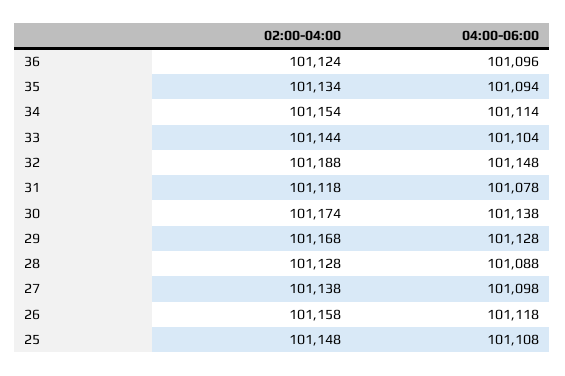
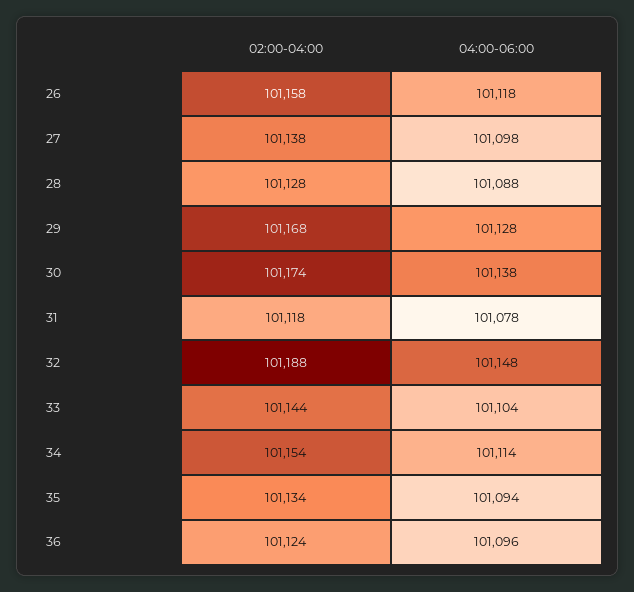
  {
    "02:00-04:00": {
      "36": 101124,
      "35": 101134,
      "34": 101154,
      "33": 101144,
      "32": 101188,
      "31": 101118,
      "30": 101174,
      "29": 101168,
      "28": 101128,
      "27": 101138,
-     "26": 101158,
+     "26": 101158
-     "25": 101148
    },
    "04:00-06:00": {
      "36": 101096,
      "35": 101094,
      "34": 101114,
      "33": 101104,
      "32": 101148,
      "31": 101078,
      "30": 101138,
      "29": 101128,
      "28": 101088,
      "27": 101098,
-     "26": 101118,
+     "26": 101118
-     "25": 101108
    }
  }

